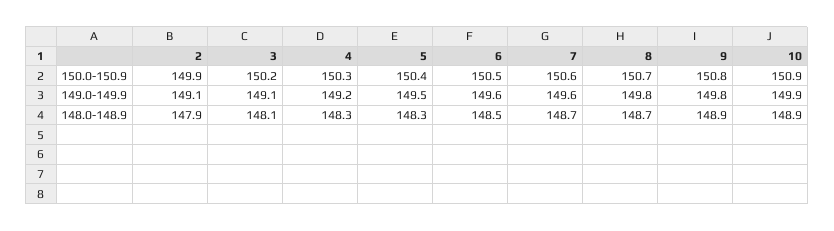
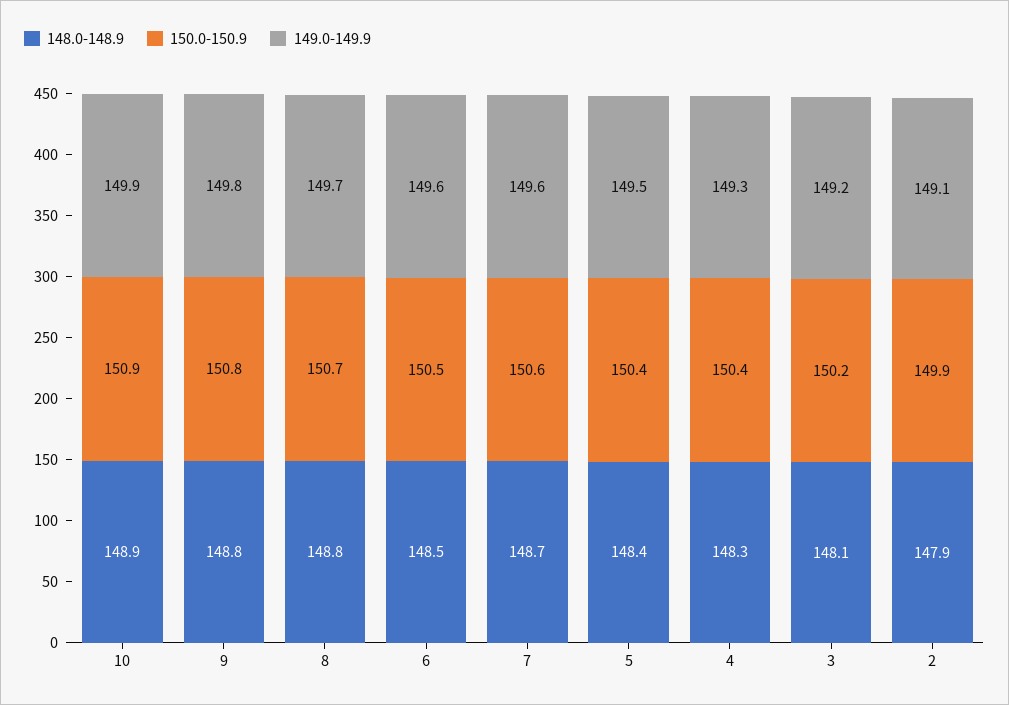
  {
    "150.0-150.9": {
      "2": 149.9,
      "3": 150.2,
-     "4": 150.3,
+     "4": 150.4,
      "5": 150.4,
      "6": 150.5,
      "7": 150.6,
      "8": 150.7,
      "9": 150.8,
      "10": 150.9
    },
    "149.0-149.9": {
      "2": 149.1,
-     "3": 149.1,
+     "3": 149.2,
-     "4": 149.2,
+     "4": 149.3,
      "5": 149.5,
      "6": 149.6,
      "7": 149.6,
-     "8": 149.8,
+     "8": 149.7,
      "9": 149.8,
      "10": 149.9
    },
    "148.0-148.9": {
      "2": 147.9,
      "3": 148.1,
      "4": 148.3,
-     "5": 148.3,
+     "5": 148.4,
      "6": 148.5,
      "7": 148.7,
-     "8": 148.7,
+     "8": 148.8,
-     "9": 148.9,
+     "9": 148.8,
      "10": 148.9
    }
  }

